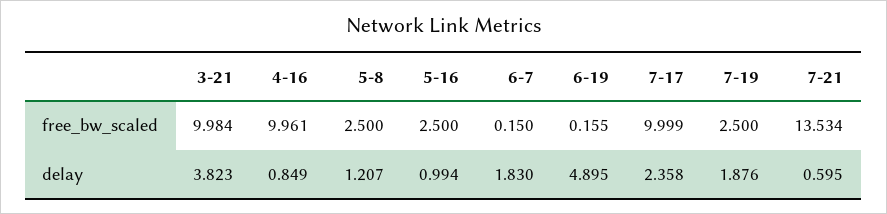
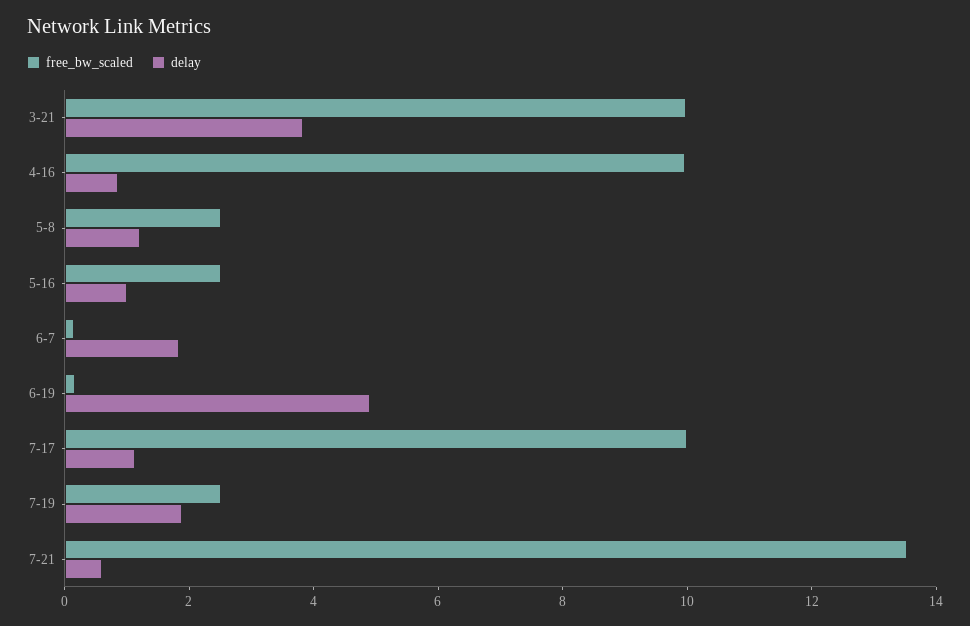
  {
    "free_bw_scaled": {
      "3-21": 9.984,
      "4-16": 9.961,
      "5-8": 2.5,
      "5-16": 2.5,
      "6-7": 0.15,
      "6-19": 0.155,
      "7-17": 9.999,
      "7-19": 2.5,
      "7-21": 13.534
    },
    "delay": {
      "3-21": 3.823,
      "4-16": 0.849,
      "5-8": 1.207,
      "5-16": 0.994,
      "6-7": 1.83,
      "6-19": 4.895,
-     "7-17": 2.358,
+     "7-17": 1,
      "7-19": 1.876,
      "7-21": 0.595
    }
  }

